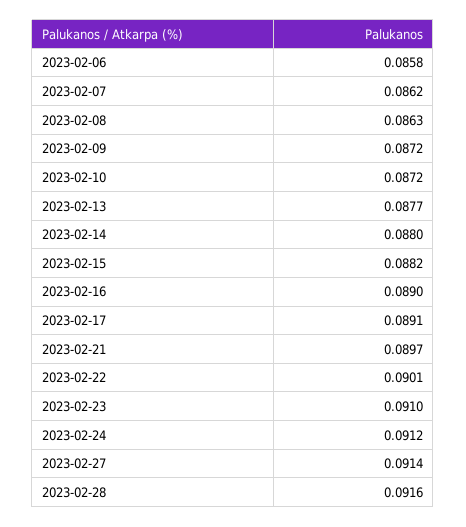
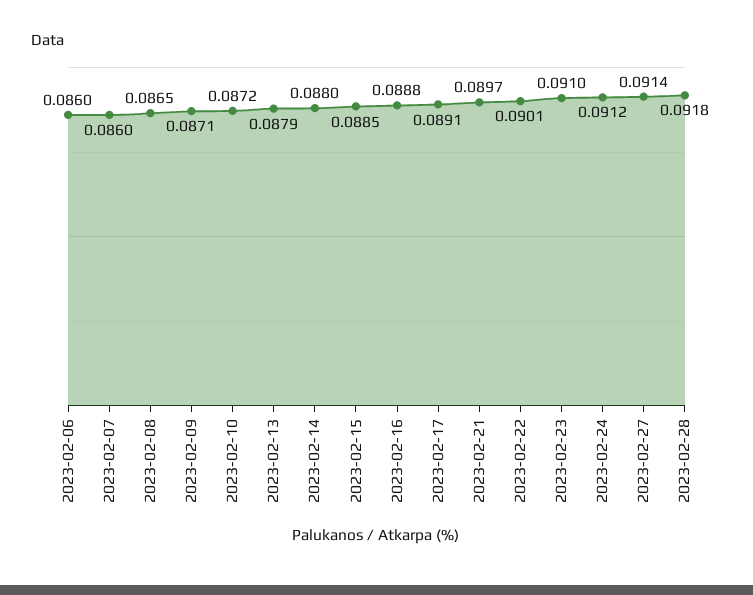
  {
-   "2023-02-06": 0.0858,
+   "2023-02-06": 0.086,
-   "2023-02-07": 0.0862,
+   "2023-02-07": 0.086,
-   "2023-02-08": 0.0863,
+   "2023-02-08": 0.0865,
-   "2023-02-09": 0.0872,
+   "2023-02-09": 0.0871,
    "2023-02-10": 0.0872,
-   "2023-02-13": 0.0877,
+   "2023-02-13": 0.0879,
    "2023-02-14": 0.088,
-   "2023-02-15": 0.0882,
+   "2023-02-15": 0.0885,
-   "2023-02-16": 0.089,
+   "2023-02-16": 0.0888,
    "2023-02-17": 0.0891,
    "2023-02-21": 0.0897,
    "2023-02-22": 0.0901,
    "2023-02-23": 0.091,
    "2023-02-24": 0.0912,
    "2023-02-27": 0.0914,
-   "2023-02-28": 0.0916
+   "2023-02-28": 0.0918
  }

